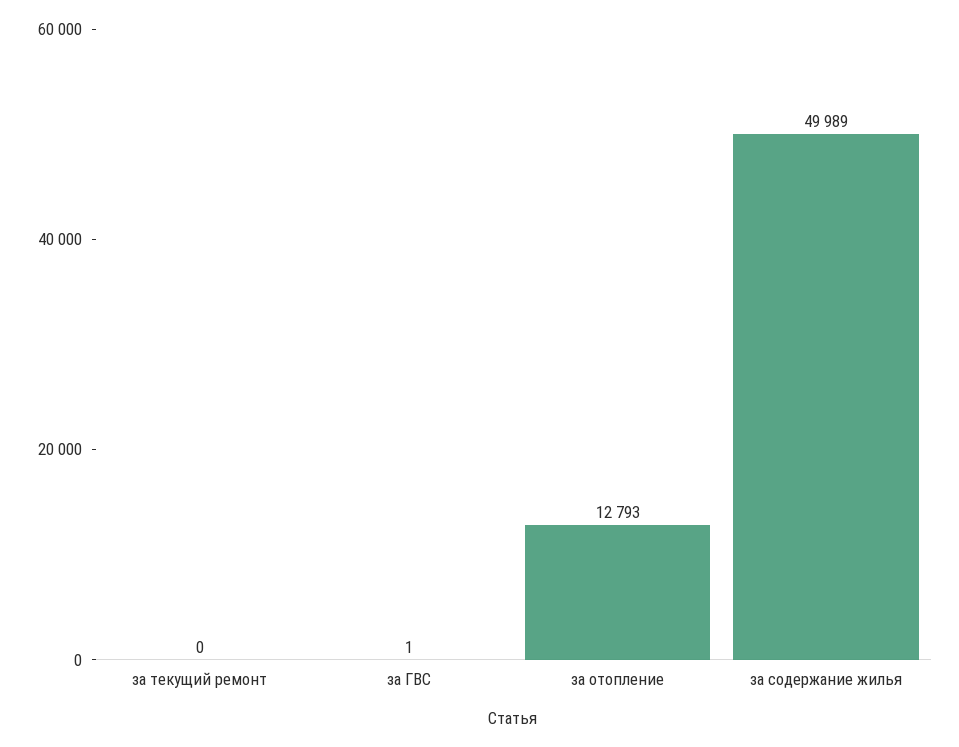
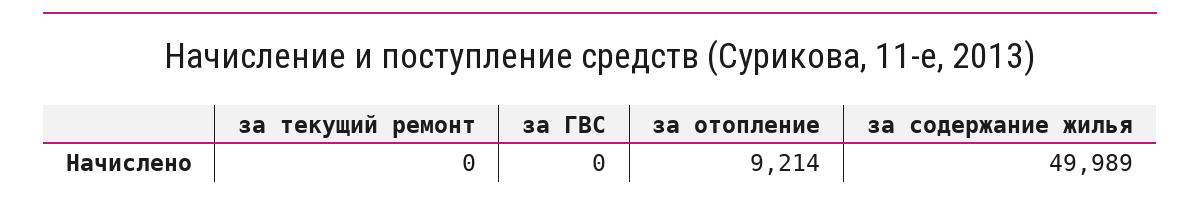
  {
    "за текущий ремонт": 0,
-   "за ГВС": 1,
+   "за ГВС": 0,
-   "за отопление": 12793,
+   "за отопление": 9214,
    "за содержание жилья": 49989
  }

